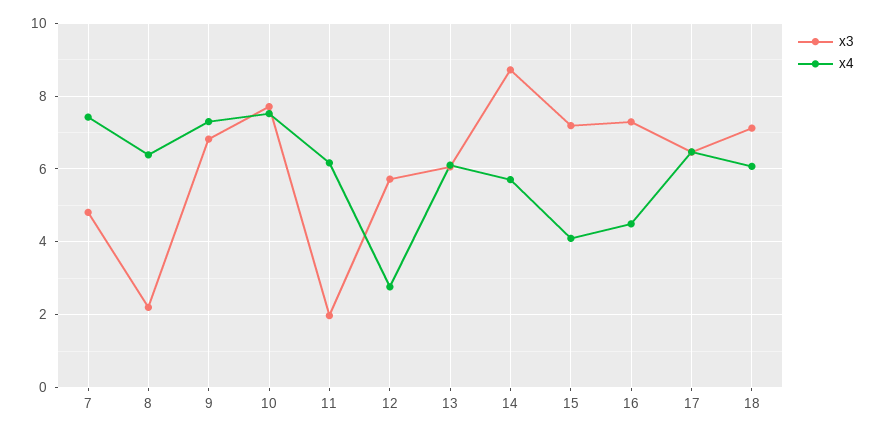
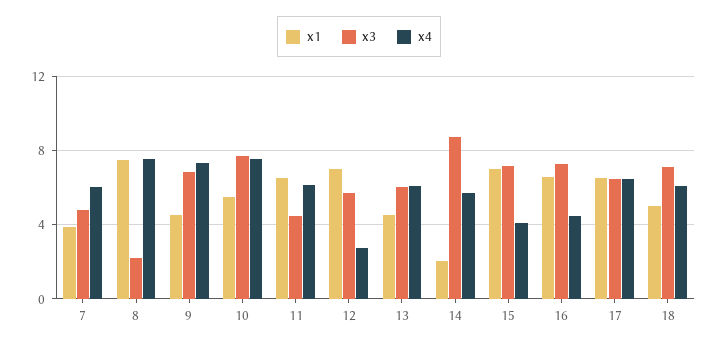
  {
    "x3": {
      "7": 4.8,
      "8": 2.2,
      "9": 6.8,
      "10": 7.8,
-     "11": 2,
+     "11": 4.5,
      "12": 5.8,
      "13": 6,
      "14": 8.8,
      "15": 7.2,
      "16": 7.2,
      "17": 6.4,
      "18": 7.2
    },
    "x4": {
-     "7": 7.4,
+     "7": 6,
-     "8": 6.4,
+     "8": 7.5,
      "9": 7.4,
      "10": 7.6,
      "11": 6.2,
      "12": 2.8,
      "13": 6.2,
      "14": 5.8,
      "15": 4,
      "16": 4.4,
      "17": 6.4,
      "18": 6
-   }
+   },
+   "x1": {
+     "7": 4,
+     "8": 7.5,
+     "9": 4.5,
+     "10": 5.5,
+     "11": 6.5,
+     "12": 7,
+     "13": 4.5,
+     "14": 2,
+     "15": 7,
+     "16": 6.5,
+     "17": 6.5,
+     "18": 5
+   }
  }

